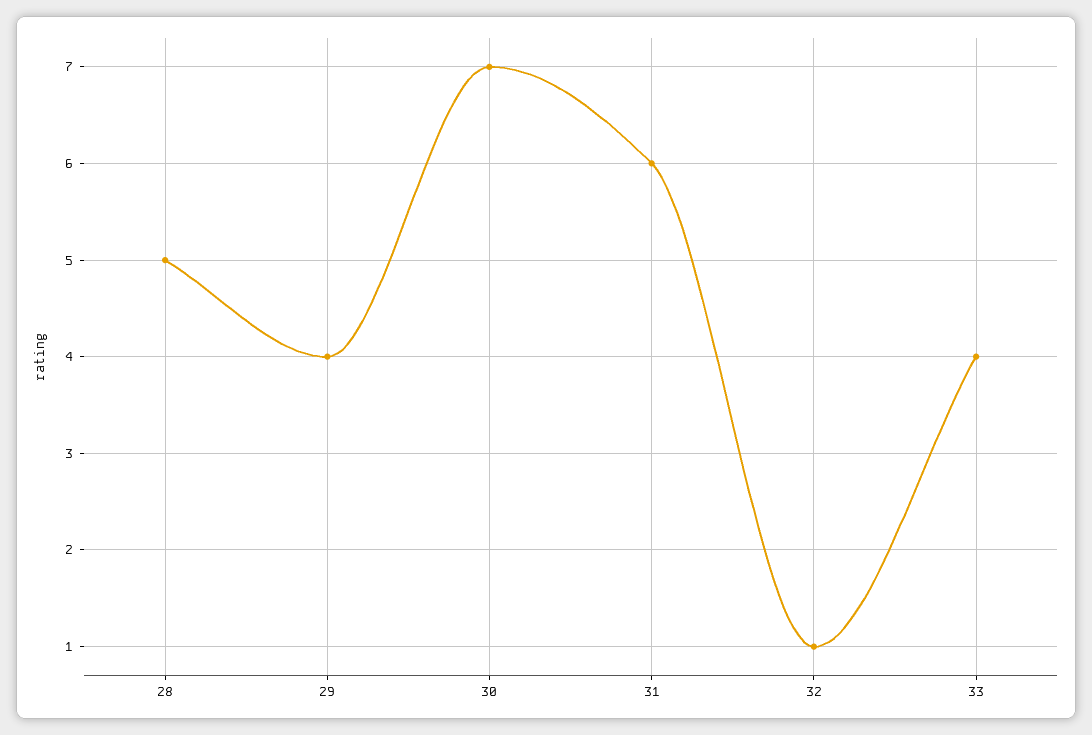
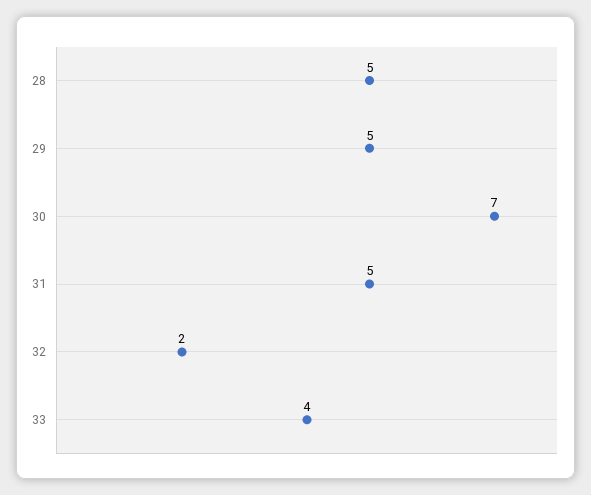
  {
    "28": 5,
-   "29": 4,
+   "29": 5,
    "30": 7,
-   "31": 6,
+   "31": 5,
-   "32": 1,
+   "32": 2,
    "33": 4
  }

